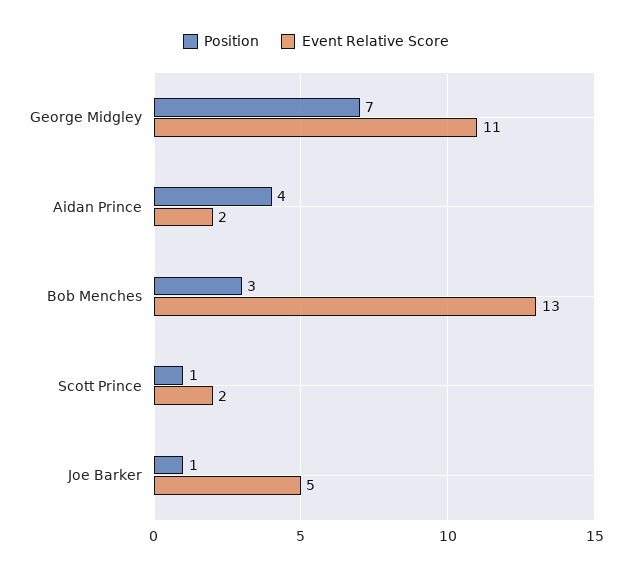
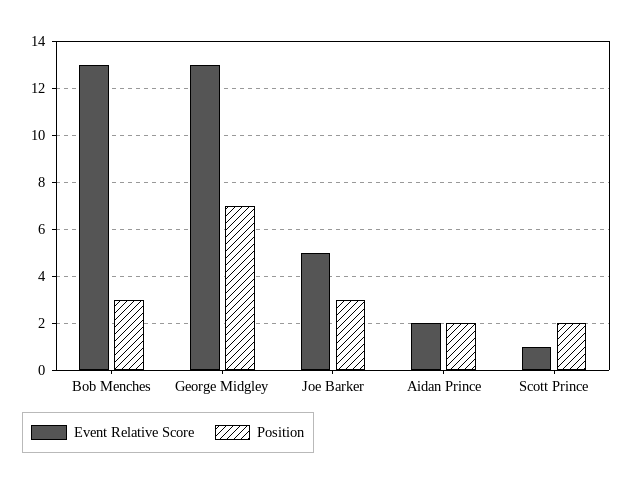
  {
    "Position": {
      "George Midgley": 7,
-     "Aidan Prince": 4,
+     "Aidan Prince": 2,
      "Bob Menches": 3,
-     "Scott Prince": 1,
+     "Scott Prince": 2,
-     "Joe Barker": 1
+     "Joe Barker": 3
    },
    "Event Relative Score": {
-     "George Midgley": 11,
+     "George Midgley": 13,
      "Aidan Prince": 2,
      "Bob Menches": 13,
-     "Scott Prince": 2,
+     "Scott Prince": 1,
      "Joe Barker": 5
    }
  }

